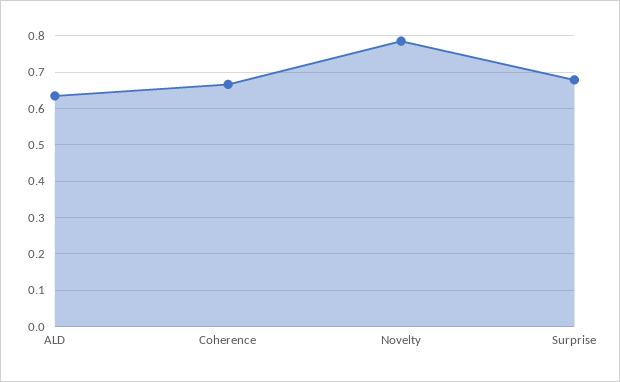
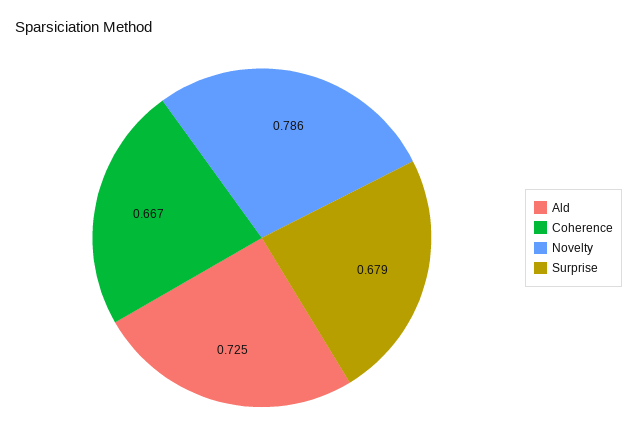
  {
-   "ALD": 0.64,
+   "ALD": 0.725,
    "Coherence": 0.667,
    "Novelty": 0.786,
    "Surprise": 0.679
  }

